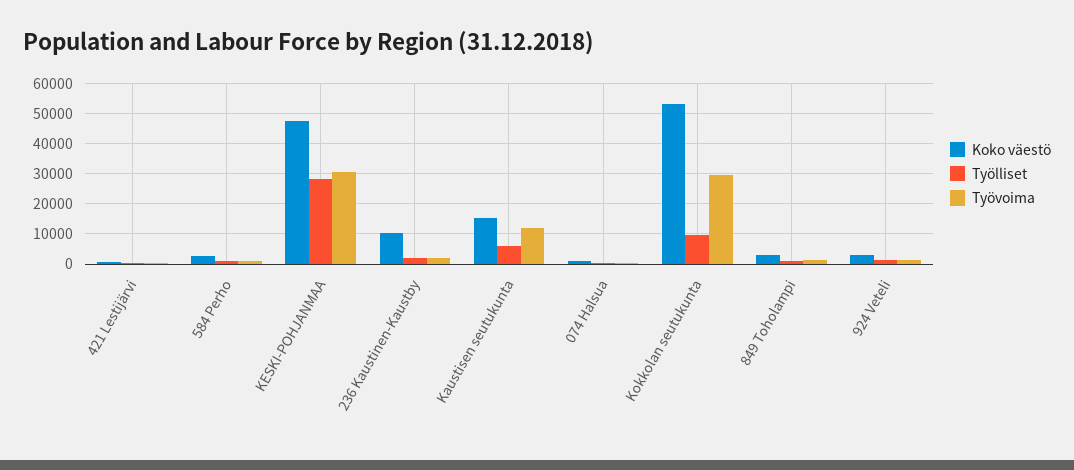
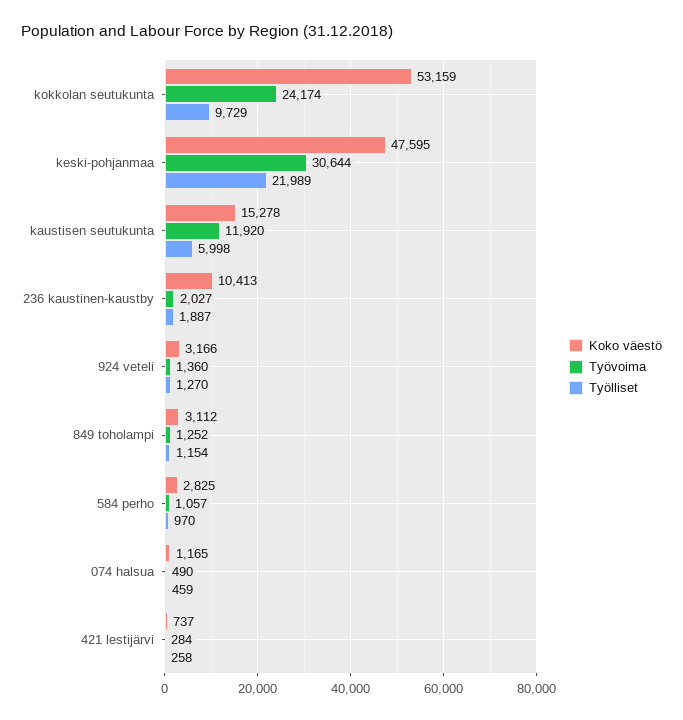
  {
    "Koko väestö": {
      "421 Lestijärvi": 737,
      "584 Perho": 2825,
      "KESKI-POHJANMAA": 47595,
      "236 Kaustinen-Kaustby": 10413,
      "Kaustisen seutukunta": 15278,
      "074 Halsua": 1165,
      "Kokkolan seutukunta": 53159,
      "849 Toholampi": 3112,
      "924 Veteli": 3166
    },
    "Työlliset": {
      "421 Lestijärvi": 258,
      "584 Perho": 970,
-     "KESKI-POHJANMAA": 28000,
+     "KESKI-POHJANMAA": 21989,
      "236 Kaustinen-Kaustby": 1887,
      "Kaustisen seutukunta": 5998,
      "074 Halsua": 459,
      "Kokkolan seutukunta": 9729,
      "849 Toholampi": 1154,
      "924 Veteli": 1270
    },
    "Työvoima": {
      "421 Lestijärvi": 284,
      "584 Perho": 1057,
      "KESKI-POHJANMAA": 30644,
      "236 Kaustinen-Kaustby": 2027,
      "Kaustisen seutukunta": 11920,
      "074 Halsua": 490,
-     "Kokkolan seutukunta": 30000,
+     "Kokkolan seutukunta": 24174,
      "849 Toholampi": 1252,
      "924 Veteli": 1360
    }
  }

